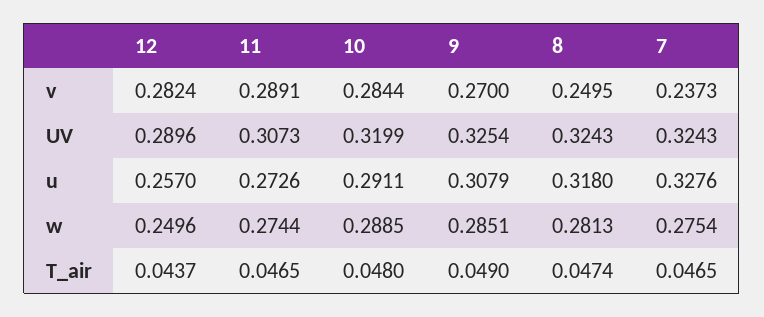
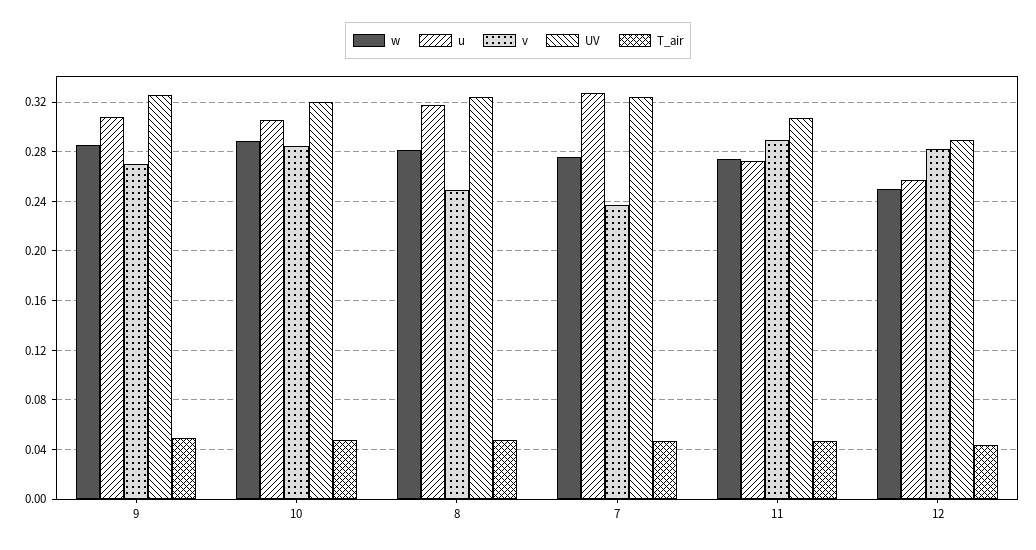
  {
    "v": {
      "12": 0.2824,
      "11": 0.2891,
      "10": 0.2844,
      "9": 0.27,
      "8": 0.2495,
      "7": 0.2373
    },
    "UV": {
      "12": 0.2896,
      "11": 0.3073,
      "10": 0.3199,
      "9": 0.3254,
      "8": 0.3243,
      "7": 0.3243
    },
    "u": {
      "12": 0.257,
      "11": 0.2726,
-     "10": 0.2911,
+     "10": 0.305,
      "9": 0.3079,
      "8": 0.318,
      "7": 0.3276
    },
    "w": {
      "12": 0.2496,
      "11": 0.2744,
      "10": 0.2885,
      "9": 0.2851,
      "8": 0.2813,
      "7": 0.2754
    },
    "T_air": {
      "12": 0.0437,
      "11": 0.0465,
      "10": 0.048,
      "9": 0.049,
      "8": 0.0474,
      "7": 0.0465
    }
  }

